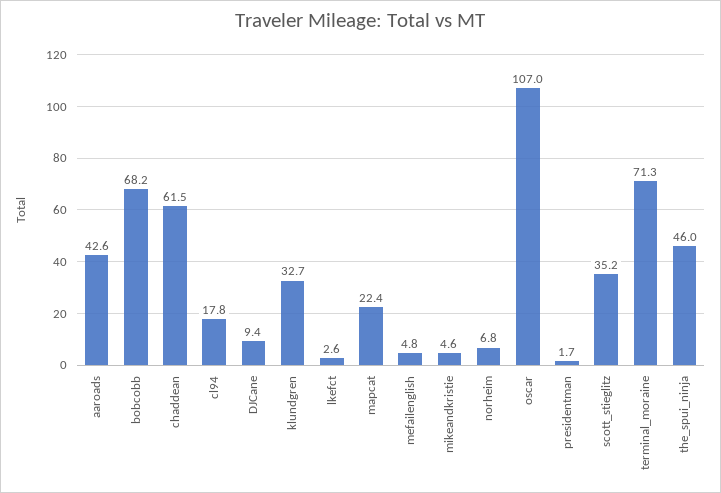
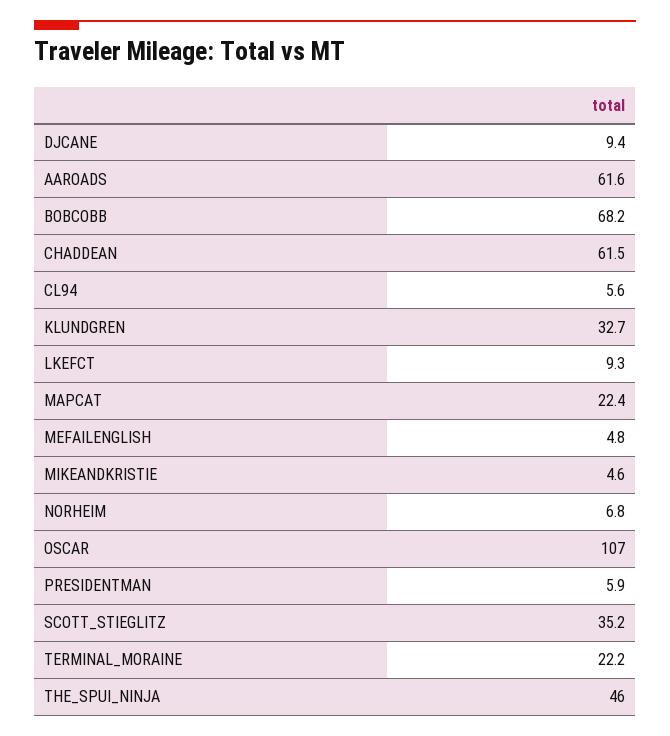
  {
-   "aaroads": 42.6,
+   "aaroads": 61.6,
    "bobcobb": 68.2,
    "chaddean": 61.5,
-   "cl94": 17.8,
+   "cl94": 5.6,
    "DJCane": 9.4,
    "klundgren": 32.7,
-   "lkefct": 2.6,
+   "lkefct": 9.3,
    "mapcat": 22.4,
    "mefailenglish": 4.8,
    "mikeandkristie": 4.6,
    "norheim": 6.8,
    "oscar": 107,
-   "presidentman": 1.7,
+   "presidentman": 5.9,
    "scott_stieglitz": 35.2,
-   "terminal_moraine": 71.3,
+   "terminal_moraine": 22.2,
    "the_spui_ninja": 46
  }

